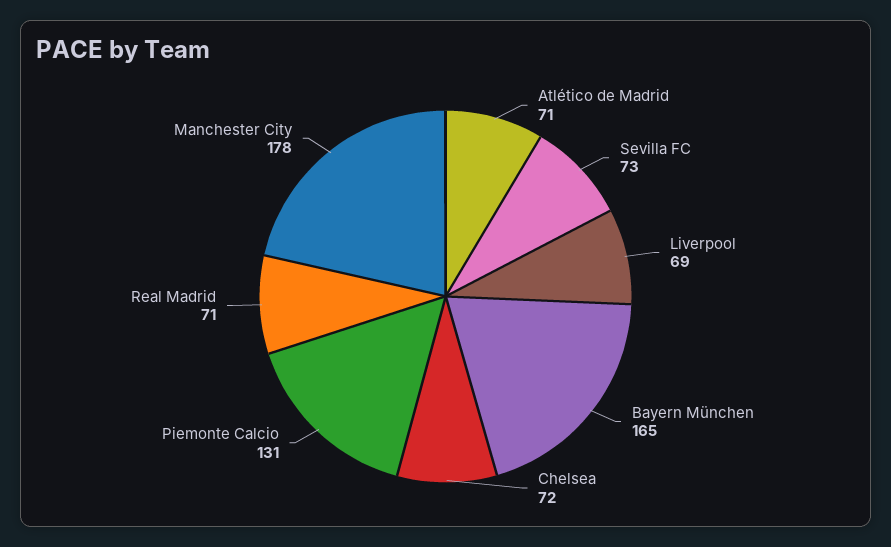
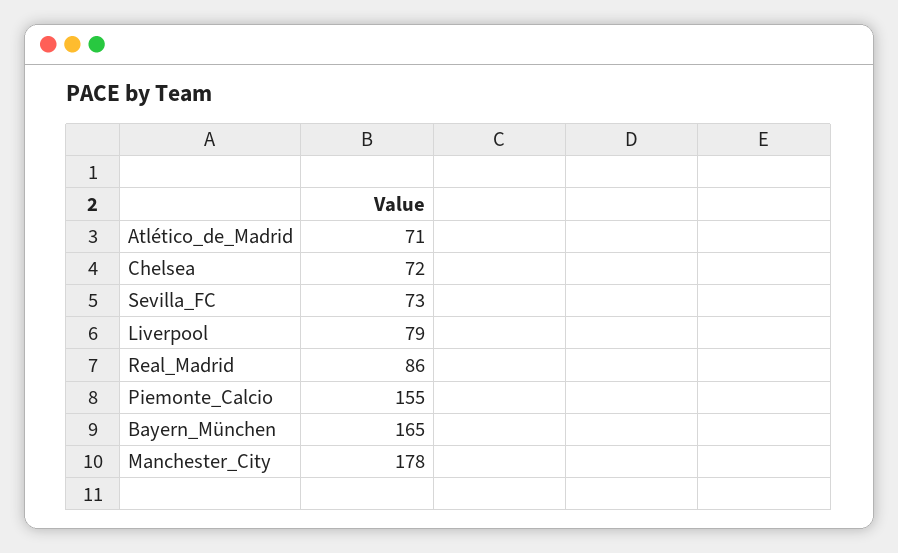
  {
    "Atlético de Madrid": 71,
    "Sevilla FC": 73,
-   "Liverpool": 69,
+   "Liverpool": 79,
    "Bayern München": 165,
    "Chelsea": 72,
-   "Piemonte Calcio": 131,
+   "Piemonte Calcio": 155,
-   "Real Madrid": 71,
+   "Real Madrid": 86,
    "Manchester City": 178
  }

